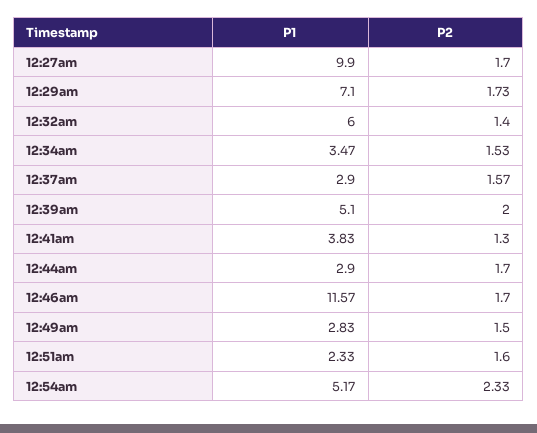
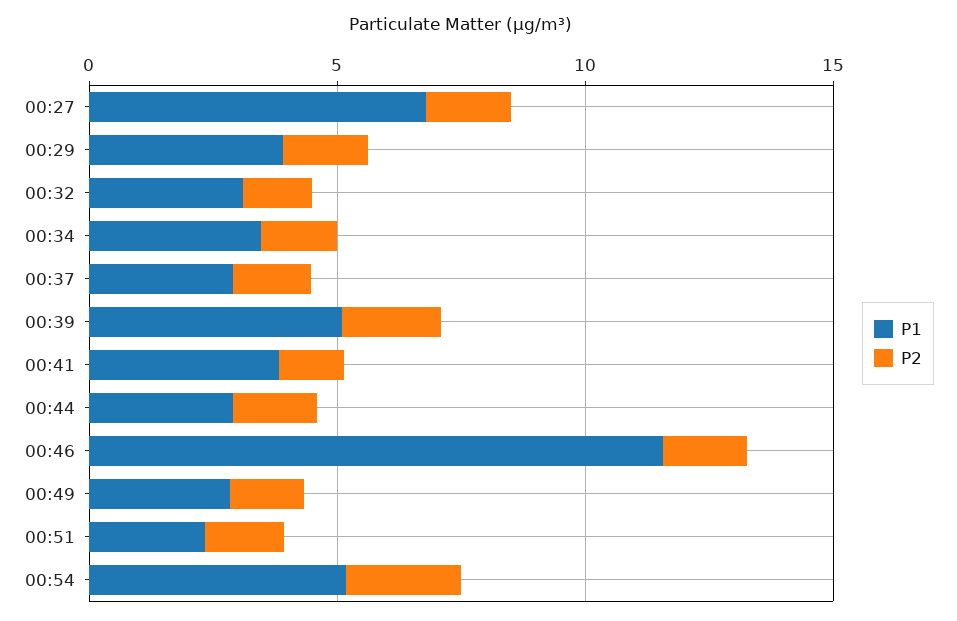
  {
    "P1": {
-     "12:27am": 9.9,
+     "12:27am": 7,
-     "12:29am": 7.1,
+     "12:29am": 4,
-     "12:32am": 6,
+     "12:32am": 3,
      "12:34am": 3.47,
      "12:37am": 2.9,
      "12:39am": 5.1,
      "12:41am": 3.83,
      "12:44am": 2.9,
      "12:46am": 11.57,
      "12:49am": 2.83,
      "12:51am": 2.33,
      "12:54am": 5.17
    },
    "P2": {
      "12:27am": 1.7,
      "12:29am": 1.73,
      "12:32am": 1.4,
      "12:34am": 1.53,
      "12:37am": 1.57,
      "12:39am": 2,
      "12:41am": 1.3,
      "12:44am": 1.7,
      "12:46am": 1.7,
      "12:49am": 1.5,
      "12:51am": 1.6,
      "12:54am": 2.33
    }
  }

